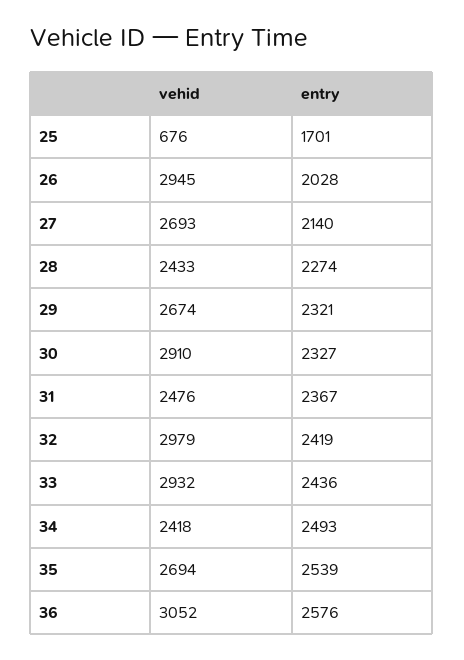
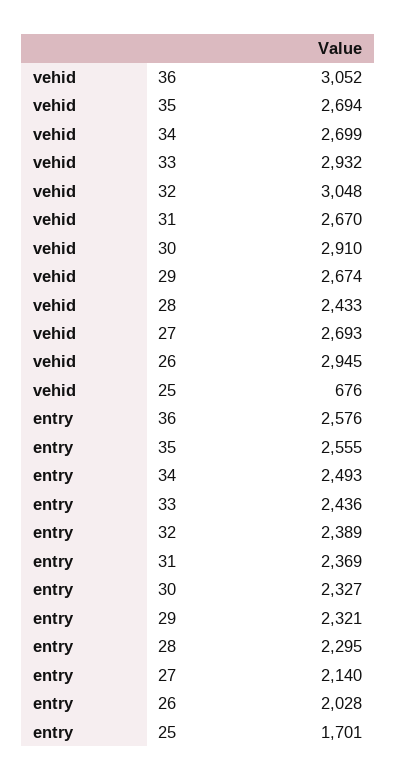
  {
    "vehid": {
      "25": 676,
      "26": 2945,
      "27": 2693,
      "28": 2433,
      "29": 2674,
      "30": 2910,
-     "31": 2476,
+     "31": 2670,
-     "32": 2979,
+     "32": 3048,
      "33": 2932,
-     "34": 2418,
+     "34": 2699,
      "35": 2694,
      "36": 3052
    },
    "entry": {
      "25": 1701,
      "26": 2028,
      "27": 2140,
-     "28": 2274,
+     "28": 2295,
      "29": 2321,
      "30": 2327,
-     "31": 2367,
+     "31": 2369,
-     "32": 2419,
+     "32": 2389,
      "33": 2436,
      "34": 2493,
-     "35": 2539,
+     "35": 2555,
      "36": 2576
    }
  }

